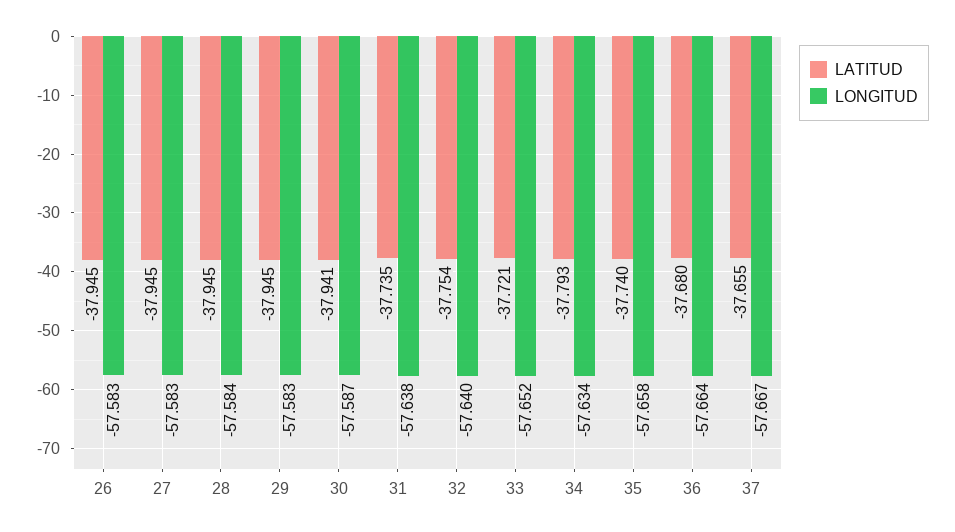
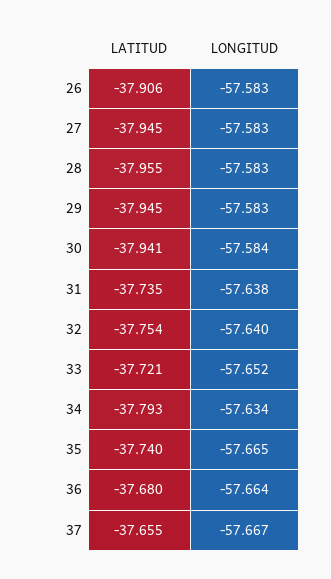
  {
    "LATITUD": {
-     "26": -37.945,
+     "26": -37.906,
      "27": -37.945,
-     "28": -37.945,
+     "28": -37.955,
      "29": -37.945,
      "30": -37.941,
      "31": -37.735,
      "32": -37.754,
      "33": -37.721,
      "34": -37.793,
      "35": -37.74,
      "36": -37.68,
      "37": -37.655
    },
    "LONGITUD": {
      "26": -57.583,
      "27": -57.583,
-     "28": -57.584,
+     "28": -57.583,
      "29": -57.583,
-     "30": -57.587,
+     "30": -57.584,
      "31": -57.638,
      "32": -57.64,
      "33": -57.652,
      "34": -57.634,
-     "35": -57.658,
+     "35": -57.665,
      "36": -57.664,
      "37": -57.667
    }
  }

